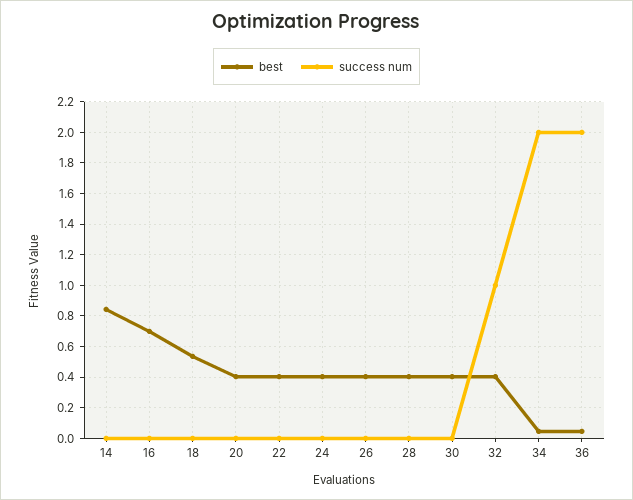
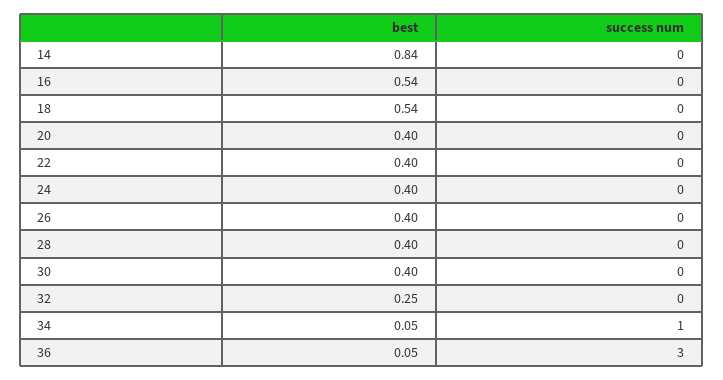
  {
    "best": {
      "14": 0.84,
-     "16": 0.7,
+     "16": 0.54,
      "18": 0.54,
      "20": 0.4,
      "22": 0.4,
      "24": 0.4,
      "26": 0.4,
      "28": 0.4,
      "30": 0.4,
-     "32": 0.4,
+     "32": 0.25,
      "34": 0.05,
      "36": 0.05
    },
    "success num": {
      "14": 0,
      "16": 0,
      "18": 0,
      "20": 0,
      "22": 0,
      "24": 0,
      "26": 0,
      "28": 0,
      "30": 0,
-     "32": 1,
+     "32": 0,
-     "34": 2,
+     "34": 1,
-     "36": 2
+     "36": 3
    }
  }

